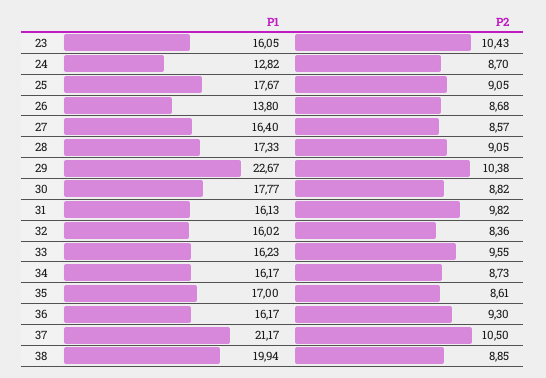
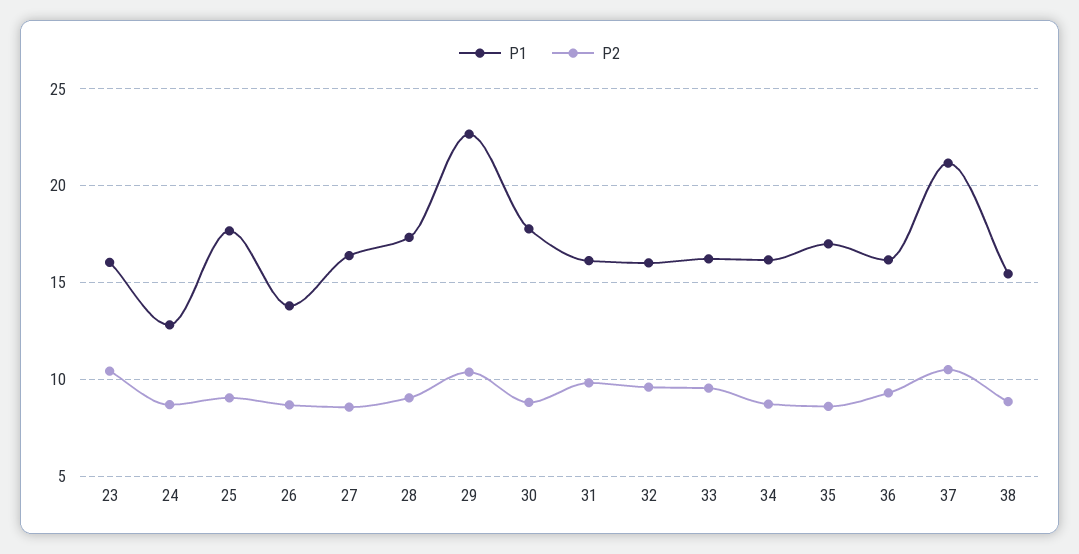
  {
    "P1": {
      "23": 16.05,
      "24": 12.82,
      "25": 17.67,
      "26": 13.8,
      "27": 16.4,
      "28": 17.33,
      "29": 22.67,
      "30": 17.77,
      "31": 16.13,
      "32": 16.02,
      "33": 16.23,
      "34": 16.17,
      "35": 17,
      "36": 16.17,
      "37": 21.17,
-     "38": 19.94
+     "38": 15.5
    },
    "P2": {
      "23": 10.43,
      "24": 8.7,
      "25": 9.05,
      "26": 8.68,
      "27": 8.57,
      "28": 9.05,
      "29": 10.38,
      "30": 8.82,
      "31": 9.82,
-     "32": 8.36,
+     "32": 9.5,
      "33": 9.55,
      "34": 8.73,
      "35": 8.61,
      "36": 9.3,
      "37": 10.5,
      "38": 8.85
    }
  }

